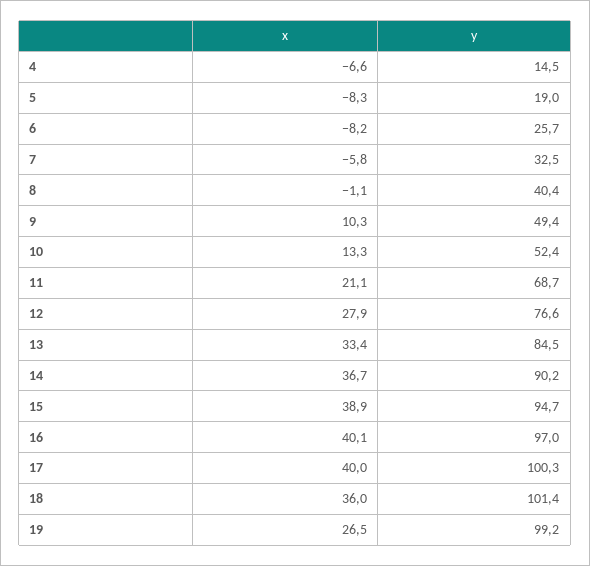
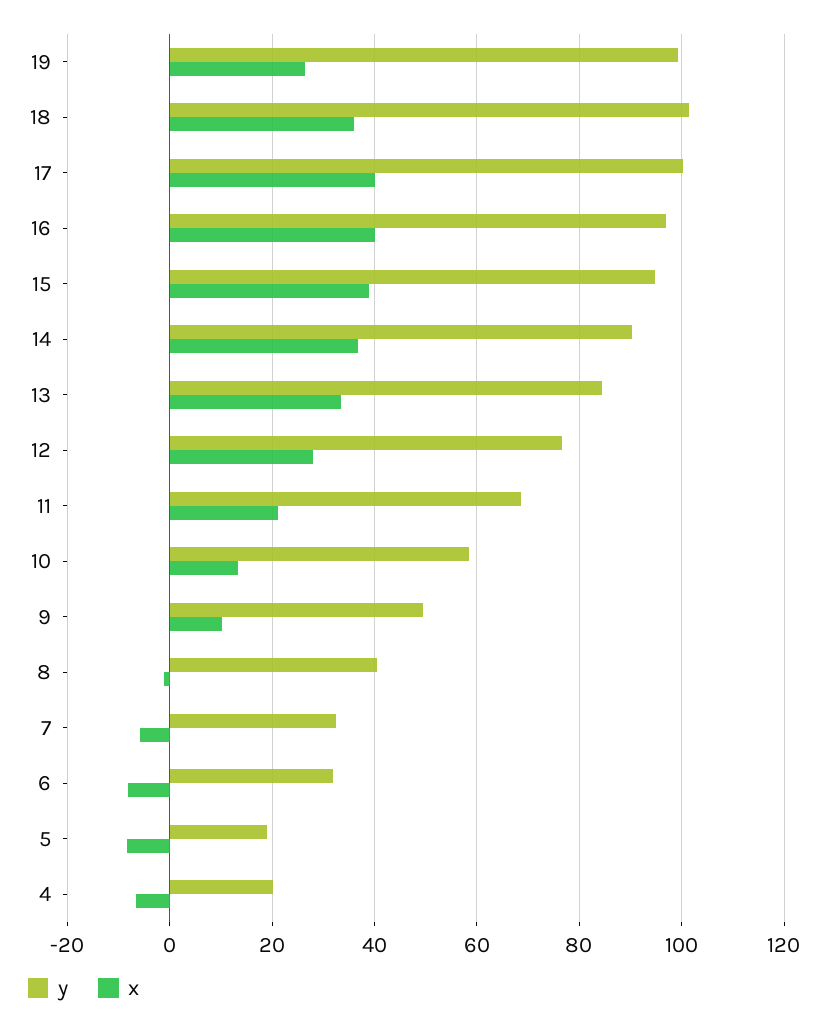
  {
    "x": {
      "4": -6.6,
      "5": -8.3,
      "6": -8.2,
      "7": -5.8,
      "8": -1.1,
      "9": 10.3,
      "10": 13.3,
      "11": 21.1,
      "12": 27.9,
      "13": 33.4,
      "14": 36.7,
      "15": 38.9,
      "16": 40.1,
      "17": 40,
      "18": 36,
      "19": 26.5
    },
    "y": {
-     "4": 14.5,
+     "4": 20,
      "5": 19,
-     "6": 25.7,
+     "6": 32,
      "7": 32.5,
      "8": 40.4,
      "9": 49.4,
-     "10": 52.4,
+     "10": 58,
      "11": 68.7,
      "12": 76.6,
      "13": 84.5,
      "14": 90.2,
      "15": 94.7,
      "16": 97,
      "17": 100.3,
      "18": 101.4,
      "19": 99.2
    }
  }

